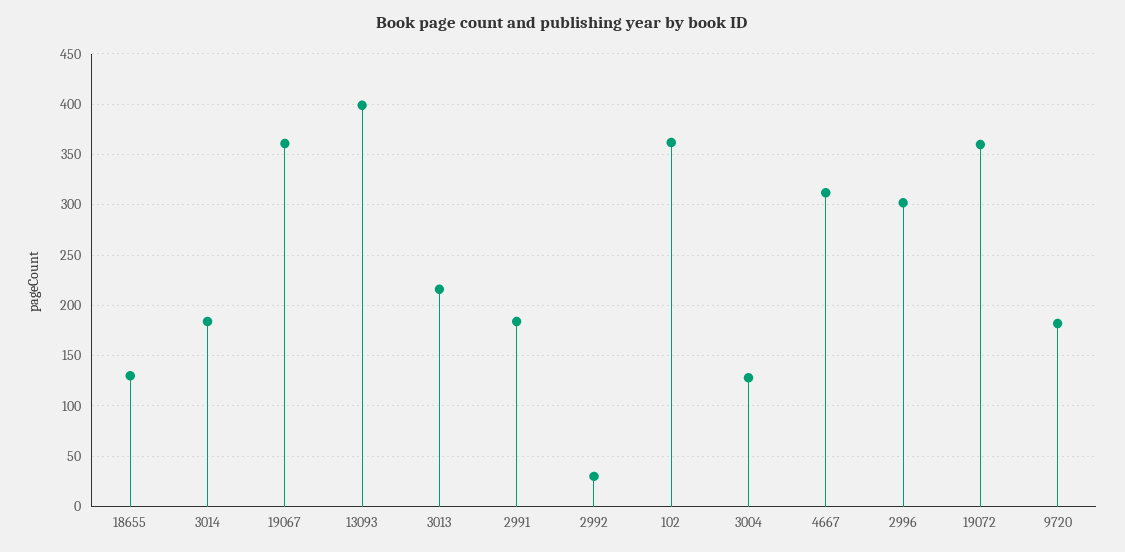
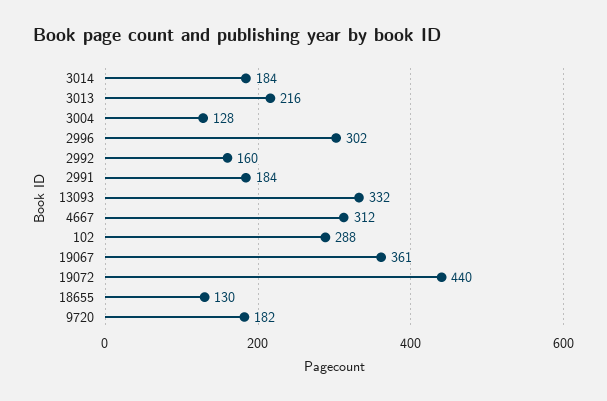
  {
    "18655": 130,
    "3014": 184,
    "19067": 361,
-   "13093": 400,
+   "13093": 332,
    "3013": 216,
    "2991": 184,
-   "2992": 30,
+   "2992": 160,
-   "102": 360,
+   "102": 288,
    "3004": 128,
    "4667": 312,
    "2996": 302,
-   "19072": 360,
+   "19072": 440,
    "9720": 182
  }

